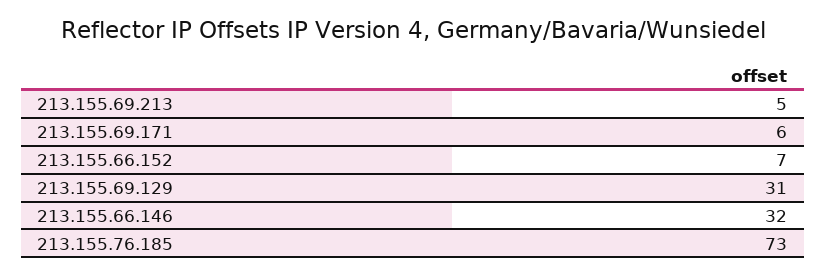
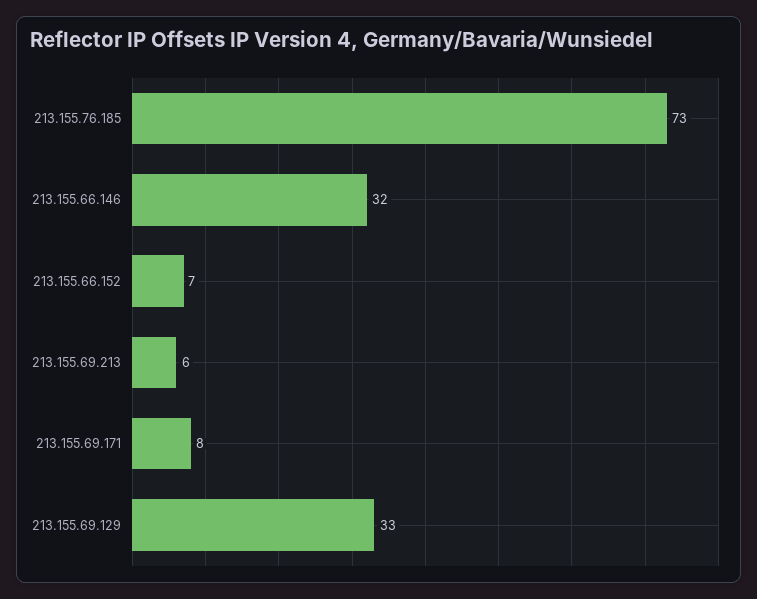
  {
-   "213.155.69.213": 5,
+   "213.155.69.213": 6,
-   "213.155.69.171": 6,
+   "213.155.69.171": 8,
    "213.155.66.152": 7,
-   "213.155.69.129": 31,
+   "213.155.69.129": 33,
    "213.155.66.146": 32,
    "213.155.76.185": 73
  }

